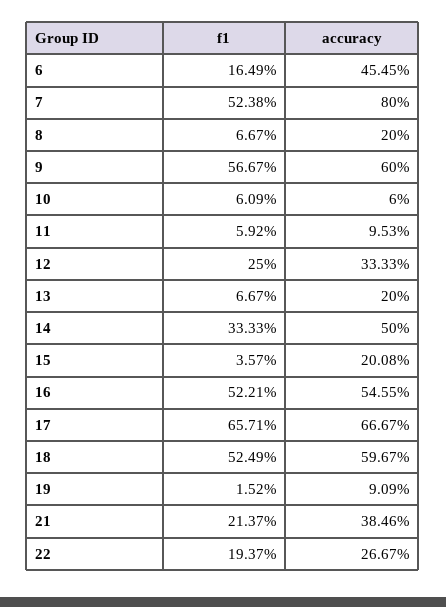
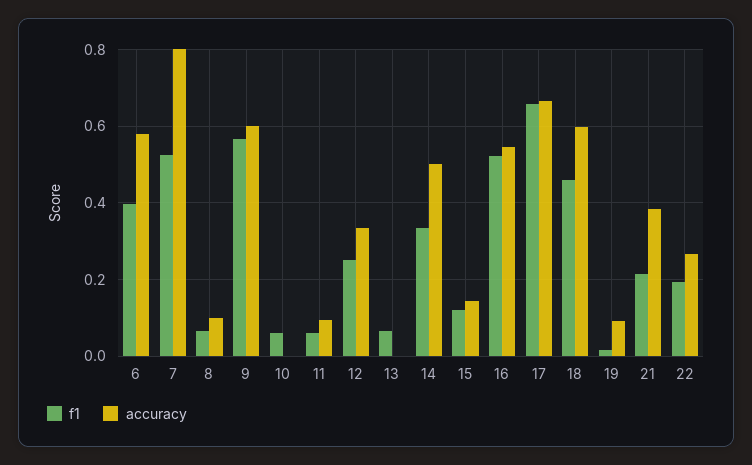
  {
    "f1": {
-     "6": 0.1649,
+     "6": 0.4,
      "7": 0.5238,
      "8": 0.0667,
      "9": 0.5667,
      "10": 0.0609,
      "11": 0.0592,
      "12": 0.25,
      "13": 0.0667,
      "14": 0.3333,
-     "15": 0.0357,
+     "15": 0.12,
      "16": 0.5221,
      "17": 0.6571,
-     "18": 0.5249,
+     "18": 0.46,
      "19": 0.0152,
      "21": 0.2137,
      "22": 0.1937
    },
    "accuracy": {
-     "6": 0.4545,
+     "6": 0.58,
      "7": 0.8,
-     "8": 0.2,
+     "8": 0.1,
      "9": 0.6,
-     "10": 0.06,
+     "10": 0,
      "11": 0.0953,
      "12": 0.3333,
-     "13": 0.2,
+     "13": 0,
      "14": 0.5,
-     "15": 0.2008,
+     "15": 0.14,
      "16": 0.5455,
      "17": 0.6667,
      "18": 0.5967,
      "19": 0.0909,
      "21": 0.3846,
      "22": 0.2667
    }
  }

